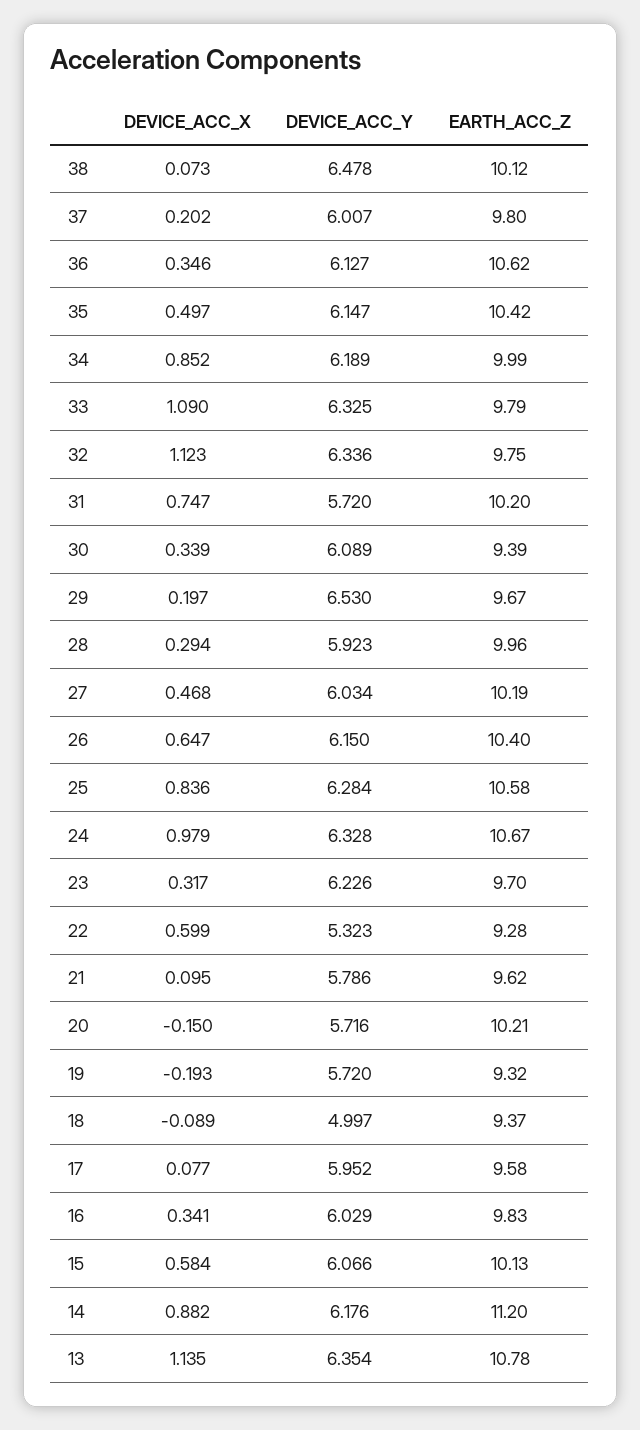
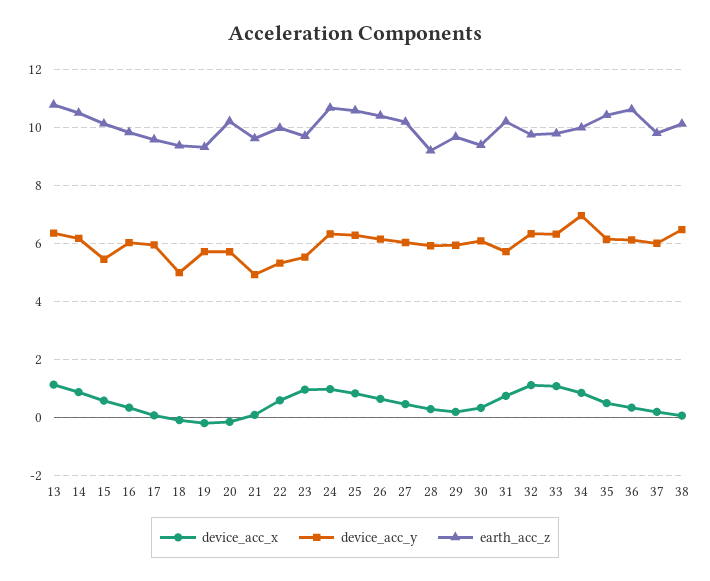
  {
    "DEVICE_ACC_X": {
      "38": 0.073,
      "37": 0.202,
      "36": 0.346,
      "35": 0.497,
      "34": 0.852,
      "33": 1.09,
      "32": 1.123,
      "31": 0.747,
      "30": 0.339,
      "29": 0.197,
      "28": 0.294,
      "27": 0.468,
      "26": 0.647,
      "25": 0.836,
      "24": 0.979,
-     "23": 0.317,
+     "23": 1,
      "22": 0.599,
      "21": 0.095,
      "20": -0.15,
      "19": -0.193,
      "18": -0.089,
      "17": 0.077,
      "16": 0.341,
      "15": 0.584,
      "14": 0.882,
      "13": 1.135
    },
    "DEVICE_ACC_Y": {
      "38": 6.478,
      "37": 6.007,
      "36": 6.127,
      "35": 6.147,
-     "34": 6.189,
+     "34": 7,
      "33": 6.325,
      "32": 6.336,
      "31": 5.72,
      "30": 6.089,
-     "29": 6.53,
+     "29": 6,
      "28": 5.923,
      "27": 6.034,
      "26": 6.15,
      "25": 6.284,
      "24": 6.328,
-     "23": 6.226,
+     "23": 5.5,
      "22": 5.323,
-     "21": 5.786,
+     "21": 5,
      "20": 5.716,
      "19": 5.72,
      "18": 4.997,
      "17": 5.952,
      "16": 6.029,
-     "15": 6.066,
+     "15": 5.5,
      "14": 6.176,
      "13": 6.354
    },
    "EARTH_ACC_Z": {
      "38": 10.12,
      "37": 9.8,
      "36": 10.62,
      "35": 10.42,
      "34": 9.99,
      "33": 9.79,
      "32": 9.75,
      "31": 10.2,
      "30": 9.39,
      "29": 9.67,
-     "28": 9.96,
+     "28": 9.25,
      "27": 10.19,
      "26": 10.4,
      "25": 10.58,
      "24": 10.67,
      "23": 9.7,
-     "22": 9.28,
+     "22": 10,
      "21": 9.62,
      "20": 10.21,
      "19": 9.32,
      "18": 9.37,
      "17": 9.58,
      "16": 9.83,
      "15": 10.13,
-     "14": 11.2,
+     "14": 10.5,
      "13": 10.78
    }
  }

